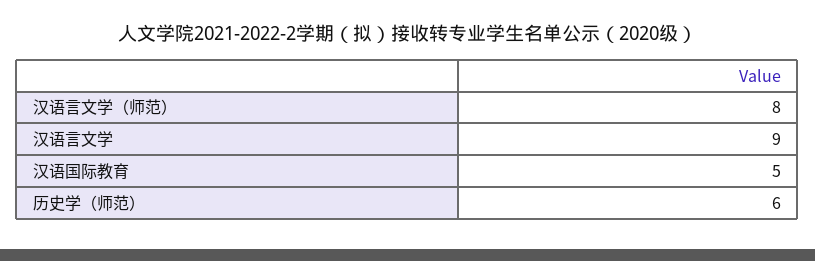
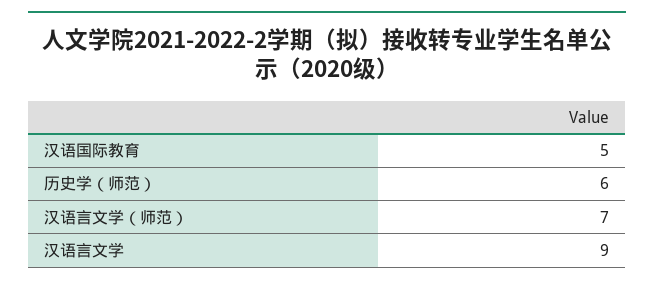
  {
-   "汉语言文学（师范）": 8,
+   "汉语言文学（师范）": 7,
    "汉语言文学": 9,
    "汉语国际教育": 5,
    "历史学（师范）": 6
  }

